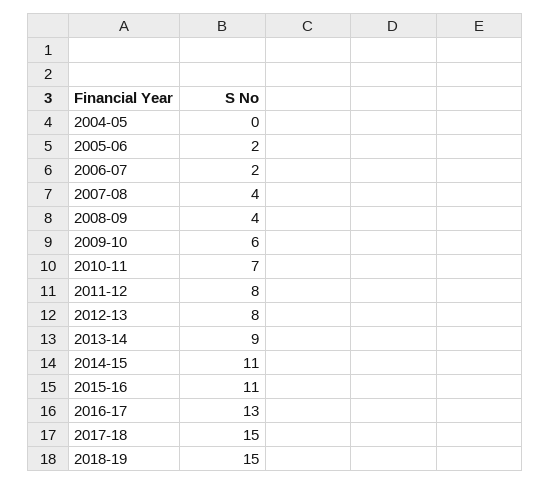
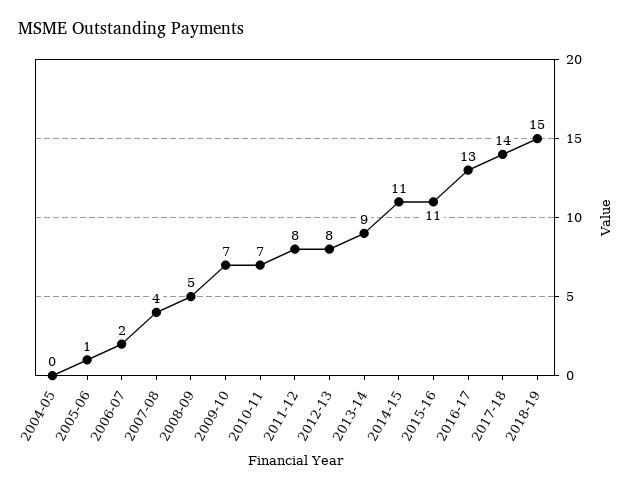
  {
    "2004-05": 0,
-   "2005-06": 2,
+   "2005-06": 1,
    "2006-07": 2,
    "2007-08": 4,
-   "2008-09": 4,
+   "2008-09": 5,
-   "2009-10": 6,
+   "2009-10": 7,
    "2010-11": 7,
    "2011-12": 8,
    "2012-13": 8,
    "2013-14": 9,
    "2014-15": 11,
    "2015-16": 11,
    "2016-17": 13,
-   "2017-18": 15,
+   "2017-18": 14,
    "2018-19": 15
  }

